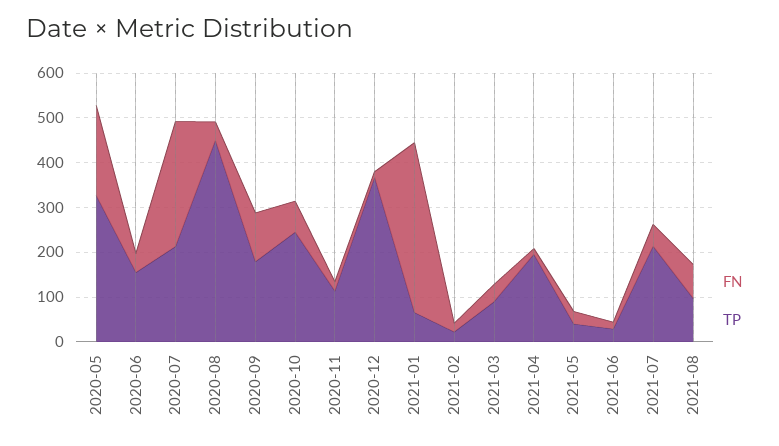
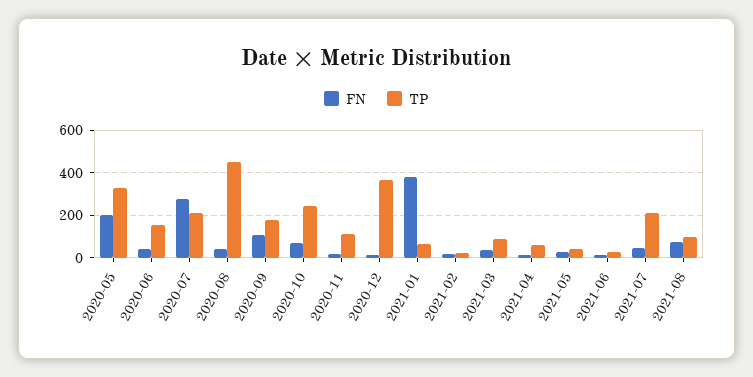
  {
    "FN": {
      "2020-05": 200,
      "2020-06": 40,
      "2020-07": 280,
      "2020-08": 40,
      "2020-09": 100,
      "2020-10": 60,
      "2020-11": 20,
      "2020-12": 20,
      "2021-01": 380,
      "2021-02": 20,
      "2021-03": 40,
      "2021-04": 20,
      "2021-05": 20,
      "2021-06": 20,
      "2021-07": 40,
      "2021-08": 80
    },
    "TP": {
      "2020-05": 320,
      "2020-06": 160,
      "2020-07": 220,
      "2020-08": 440,
      "2020-09": 180,
      "2020-10": 240,
      "2020-11": 120,
      "2020-12": 360,
      "2021-01": 60,
      "2021-02": 20,
      "2021-03": 100,
-     "2021-04": 200,
+     "2021-04": 50,
      "2021-05": 40,
      "2021-06": 20,
      "2021-07": 220,
      "2021-08": 100
    }
  }

